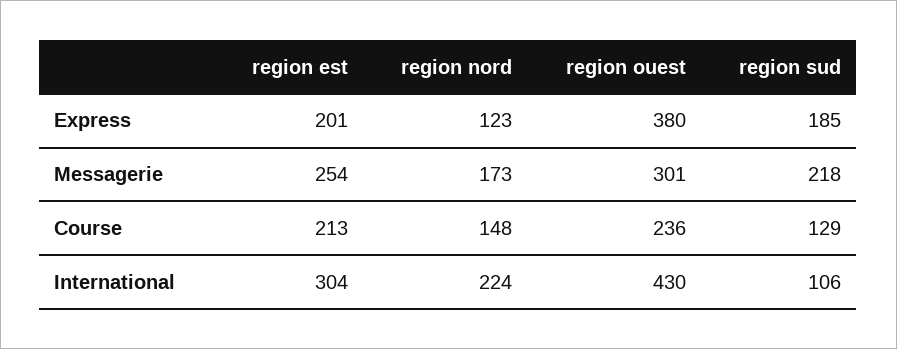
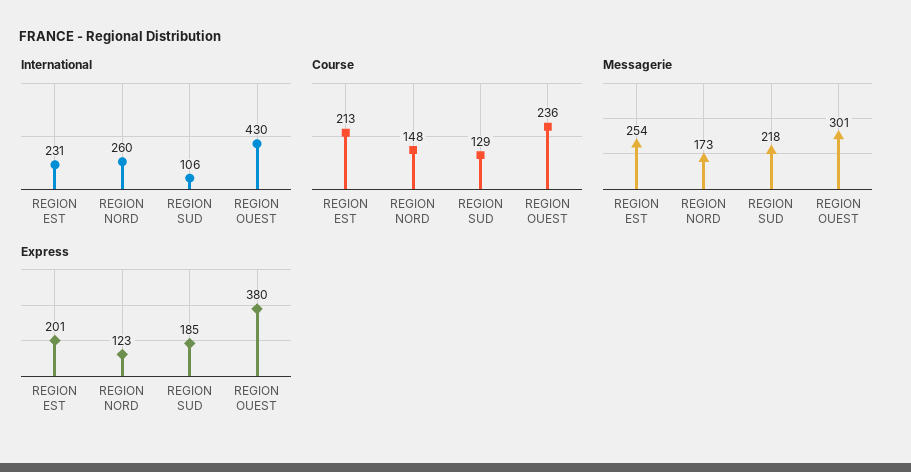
  {
    "Express": {
      "region est": 201,
      "region nord": 123,
      "region ouest": 380,
      "region sud": 185
    },
    "Messagerie": {
      "region est": 254,
      "region nord": 173,
      "region ouest": 301,
      "region sud": 218
    },
    "Course": {
      "region est": 213,
      "region nord": 148,
      "region ouest": 236,
      "region sud": 129
    },
    "International": {
-     "region est": 304,
+     "region est": 231,
-     "region nord": 224,
+     "region nord": 260,
      "region ouest": 430,
      "region sud": 106
    }
  }

